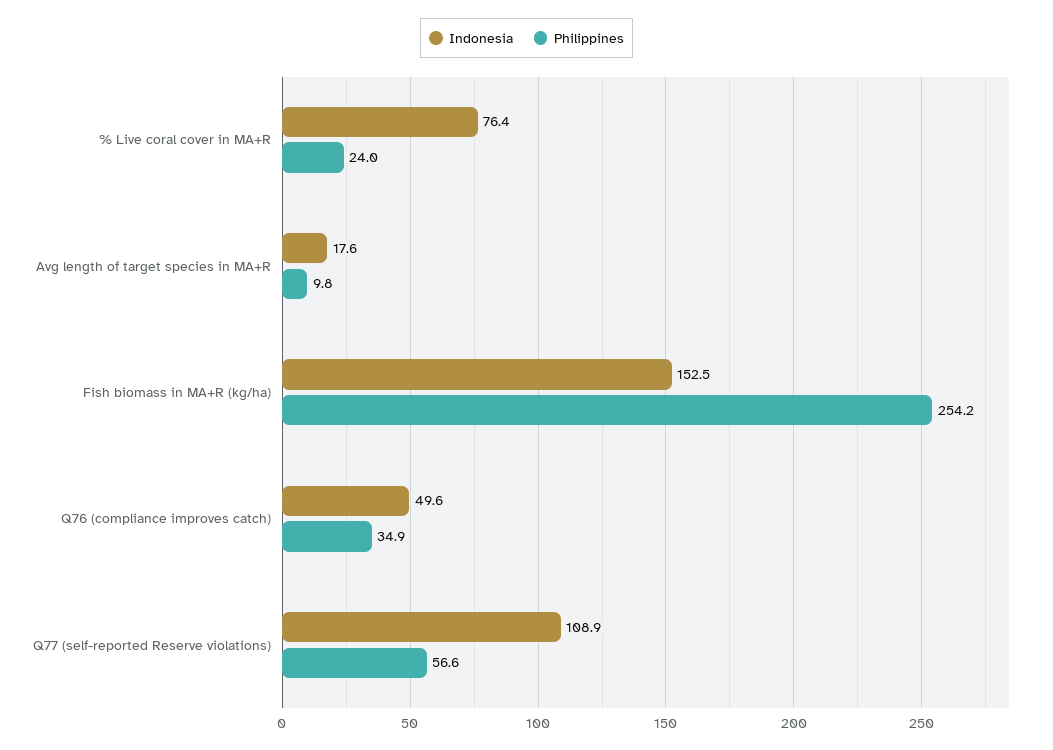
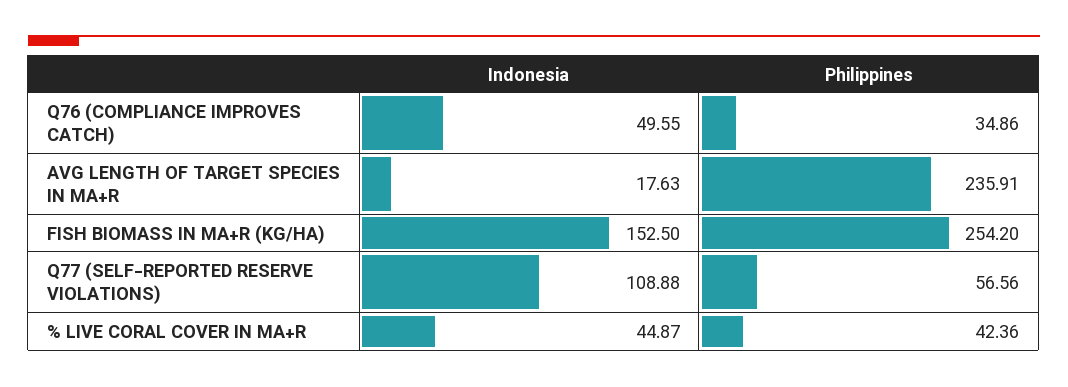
  {
    "Indonesia": {
-     "% Live coral cover in MA+R": 76.4,
+     "% Live coral cover in MA+R": 44.87,
      "Avg length of target species in MA+R": 17.63,
      "Fish biomass in MA+R (kg/ha)": 152.5,
      "Q76 (compliance improves catch)": 49.55,
      "Q77 (self-reported Reserve violations)": 108.88
    },
    "Philippines": {
-     "% Live coral cover in MA+R": 24,
+     "% Live coral cover in MA+R": 42.36,
-     "Avg length of target species in MA+R": 9.8,
+     "Avg length of target species in MA+R": 235.91,
      "Fish biomass in MA+R (kg/ha)": 254.2,
      "Q76 (compliance improves catch)": 34.86,
      "Q77 (self-reported Reserve violations)": 56.56
    }
  }

